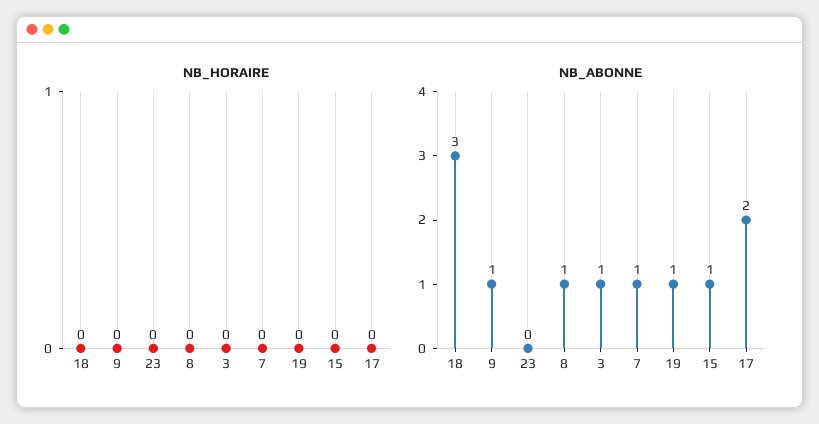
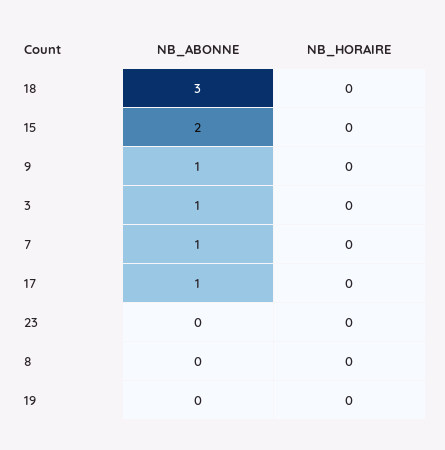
  {
    "NB_HORAIRE": {
      "18": 0,
      "9": 0,
      "23": 0,
      "8": 0,
      "3": 0,
      "7": 0,
      "19": 0,
      "15": 0,
      "17": 0
    },
    "NB_ABONNE": {
      "18": 3,
      "9": 1,
      "23": 0,
-     "8": 1,
+     "8": 0,
      "3": 1,
      "7": 1,
-     "19": 1,
+     "19": 0,
-     "15": 1,
+     "15": 2,
-     "17": 2
+     "17": 1
    }
  }

